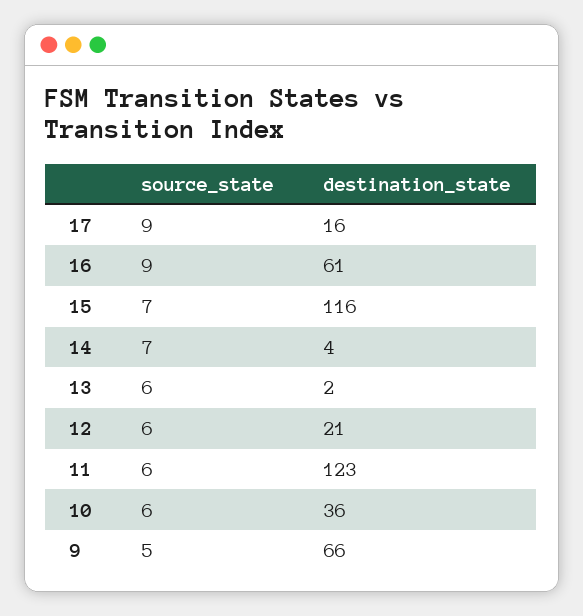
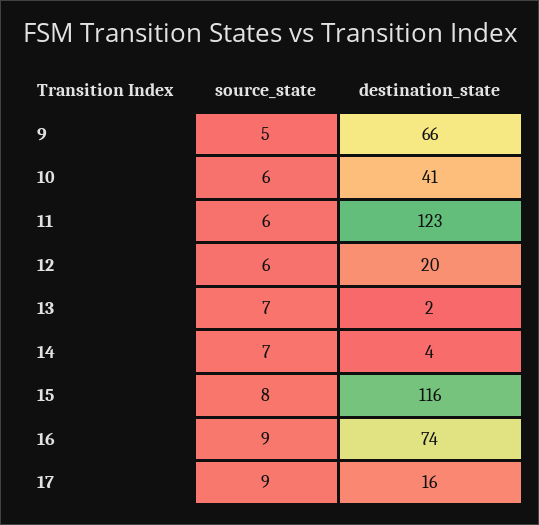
  {
    "source_state": {
      "17": 9,
      "16": 9,
-     "15": 7,
+     "15": 8,
      "14": 7,
-     "13": 6,
+     "13": 7,
      "12": 6,
      "11": 6,
      "10": 6,
      "9": 5
    },
    "destination_state": {
      "17": 16,
-     "16": 61,
+     "16": 74,
      "15": 116,
      "14": 4,
      "13": 2,
-     "12": 21,
+     "12": 20,
      "11": 123,
-     "10": 36,
+     "10": 41,
      "9": 66
    }
  }

